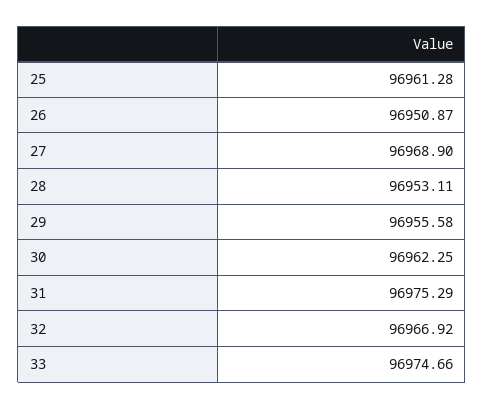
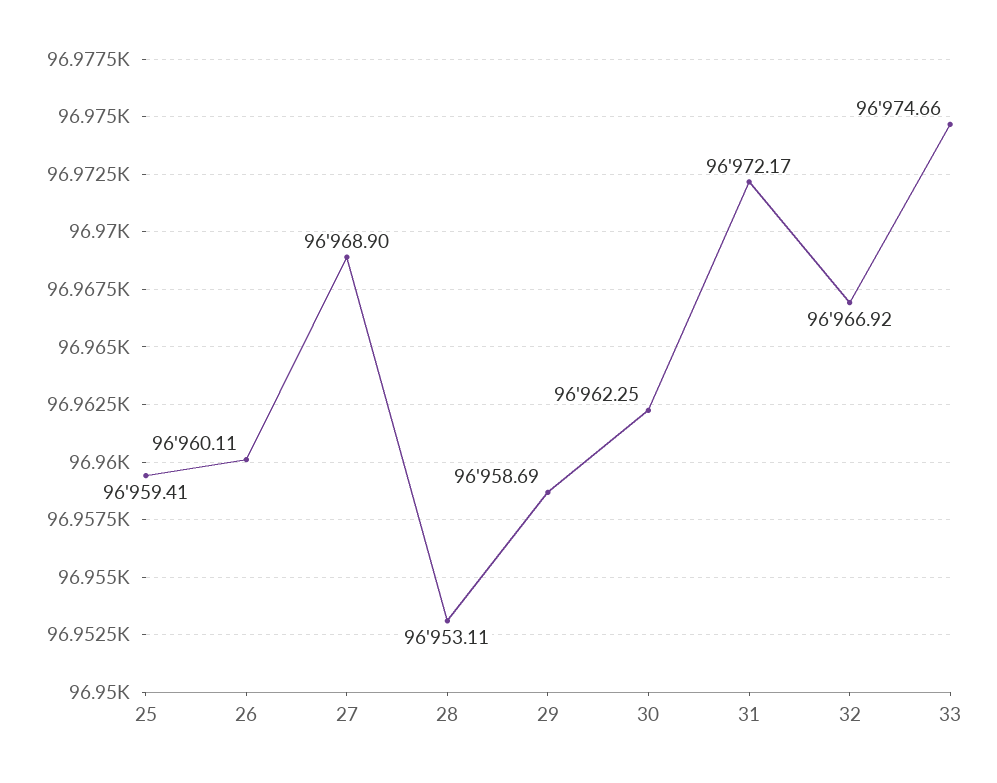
  {
-   "25": 96961.28,
+   "25": 96959.41,
-   "26": 96950.87,
+   "26": 96960.11,
    "27": 96968.9,
    "28": 96953.11,
-   "29": 96955.58,
+   "29": 96958.69,
    "30": 96962.25,
-   "31": 96975.29,
+   "31": 96972.17,
    "32": 96966.92,
    "33": 96974.66
  }

